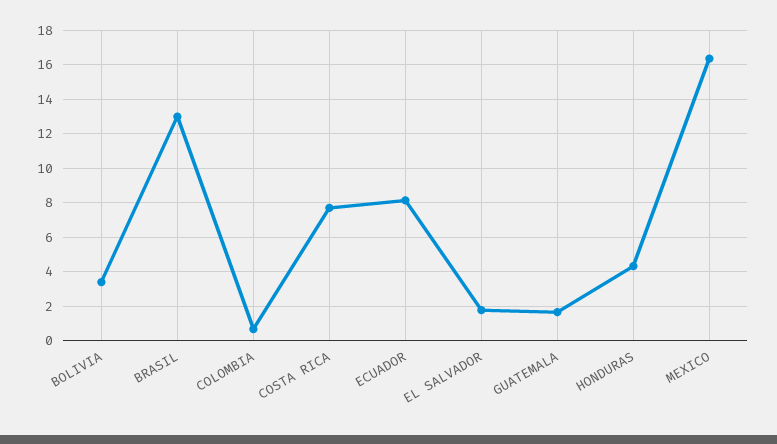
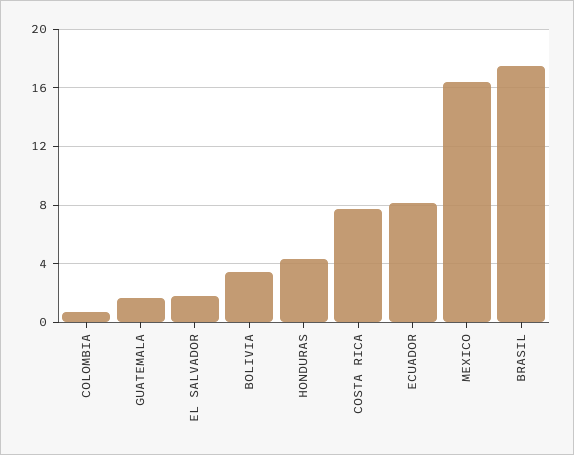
  {
    "BOLIVIA": 3.5,
-   "BRASIL": 13,
+   "BRASIL": 17.5,
    "COLOMBIA": 0.5,
    "COSTA RICA": 7.5,
    "ECUADOR": 8,
    "EL SALVADOR": 2,
    "GUATEMALA": 1.5,
    "HONDURAS": 4.5,
    "MEXICO": 16.5
  }

